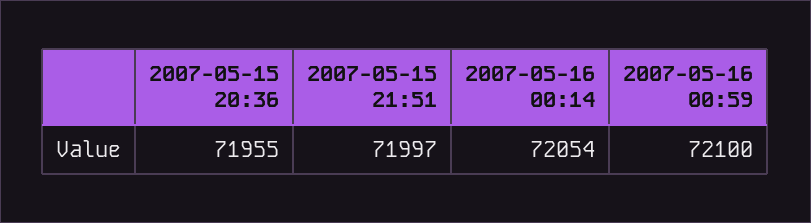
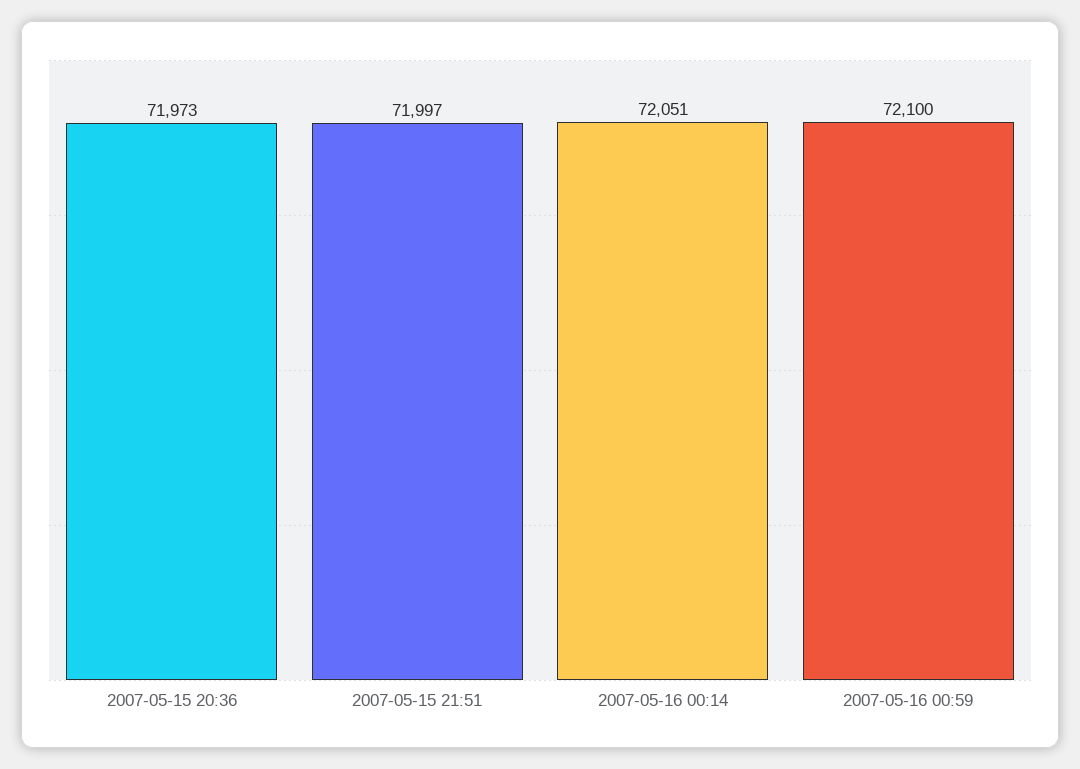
  {
-   "2007-05-15 20:36": 71955,
+   "2007-05-15 20:36": 71973,
    "2007-05-15 21:51": 71997,
-   "2007-05-16 00:14": 72054,
+   "2007-05-16 00:14": 72051,
    "2007-05-16 00:59": 72100
  }

